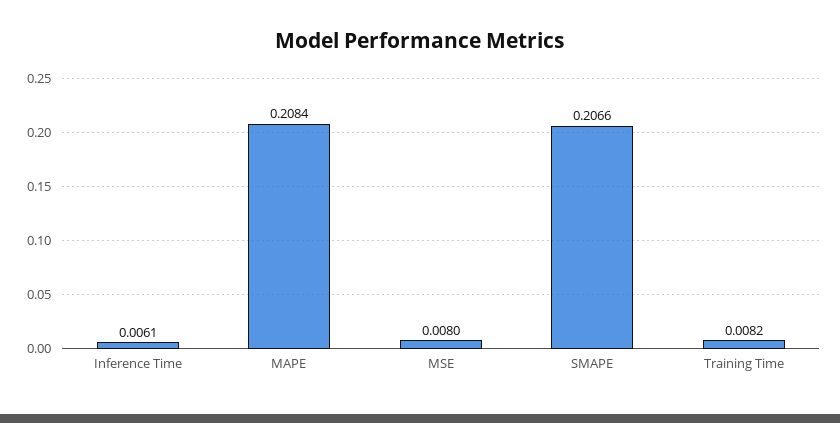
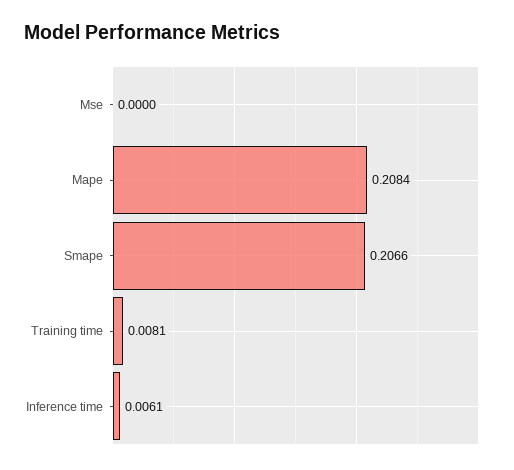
  {
    "Inference Time": 0.0061,
    "MAPE": 0.2084,
-   "MSE": 0.008,
+   "MSE": 0,
    "SMAPE": 0.2066,
-   "Training Time": 0.0082
+   "Training Time": 0.0081
  }

